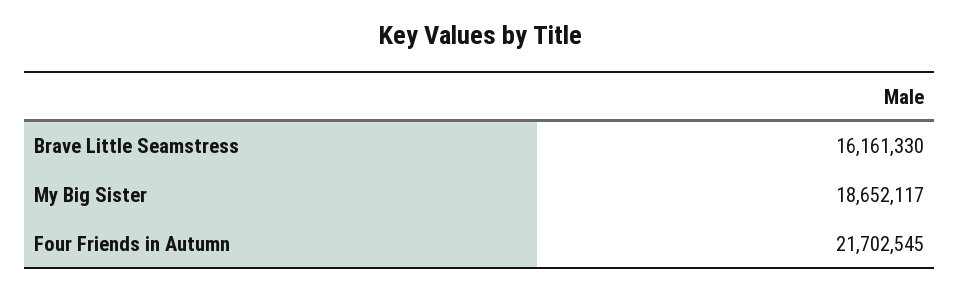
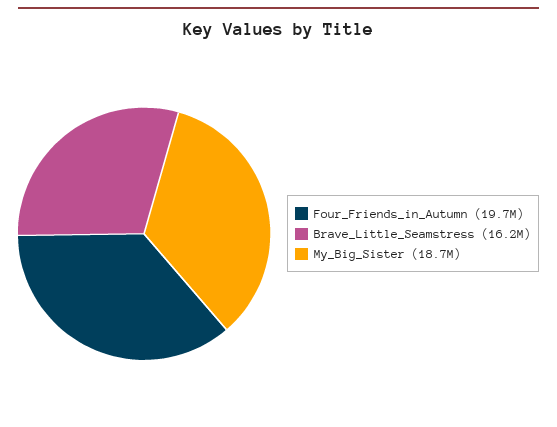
  {
    "Brave Little Seamstress": 16161330,
    "My Big Sister": 18652117,
-   "Four Friends in Autumn": 21702545
+   "Four Friends in Autumn": 19700000
  }

